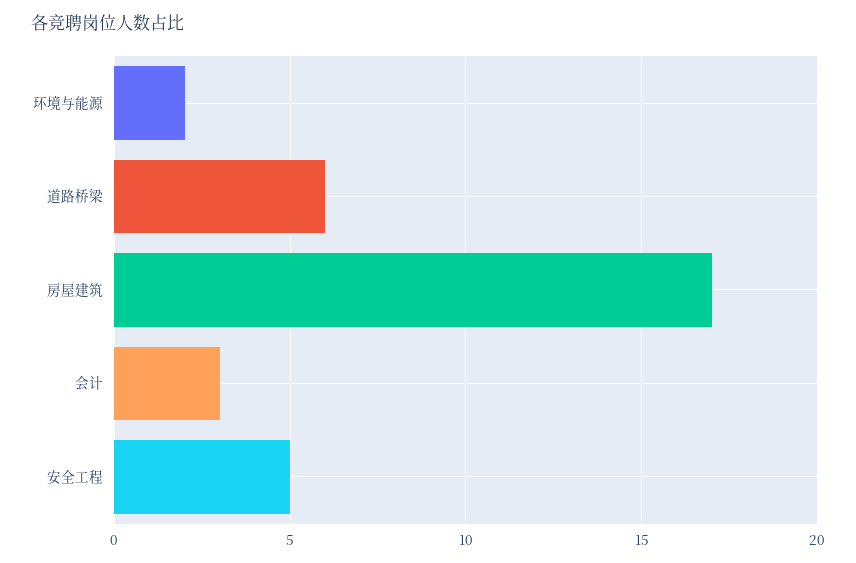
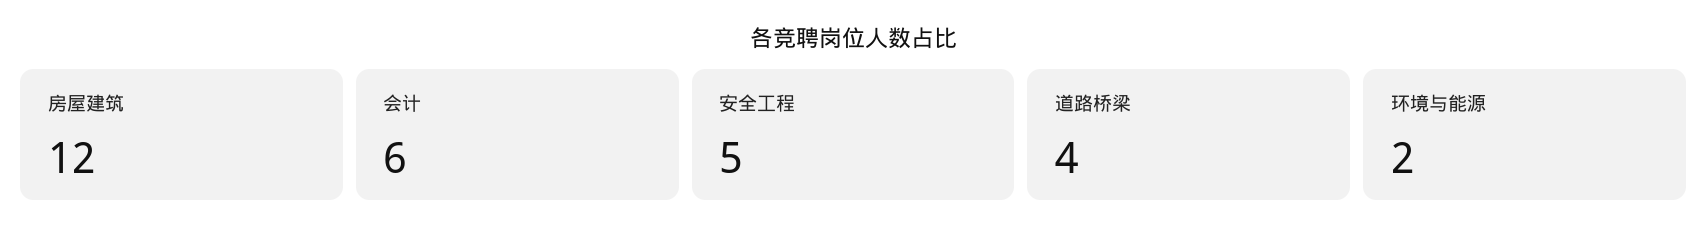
  {
    "环境与能源": 2,
-   "道路桥梁": 6,
+   "道路桥梁": 4,
-   "房屋建筑": 17,
+   "房屋建筑": 12,
-   "会计": 3,
+   "会计": 6,
    "安全工程": 5
  }

